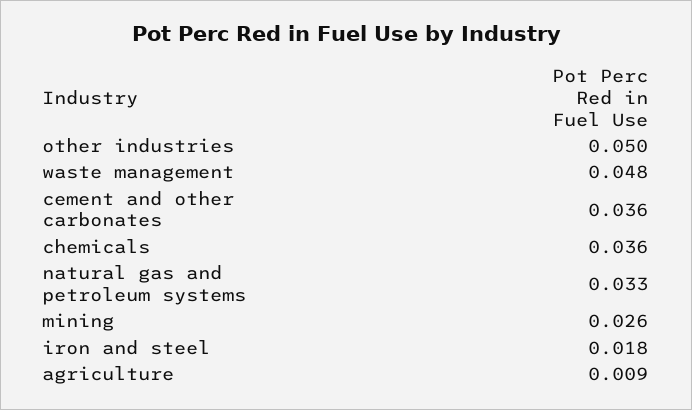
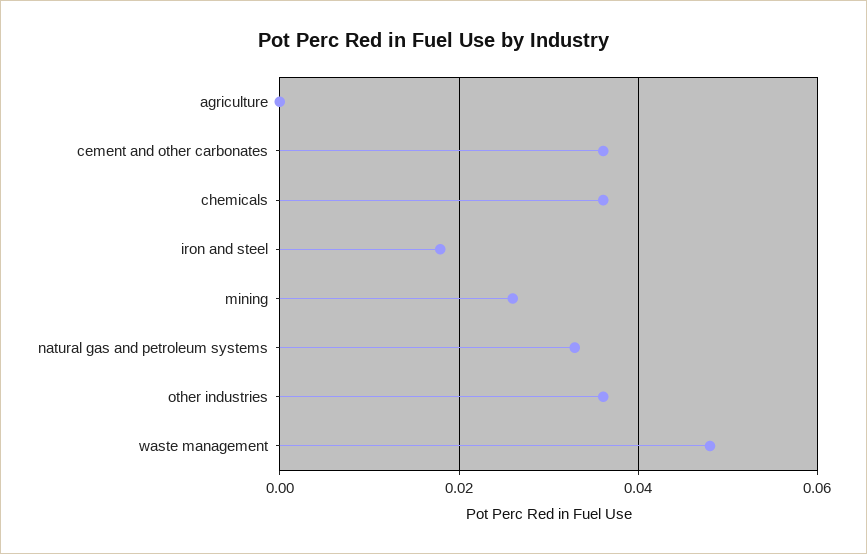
  {
-   "other industries": 0.05,
+   "other industries": 0.036,
    "waste management": 0.048,
    "cement and other carbonates": 0.036,
    "chemicals": 0.036,
    "natural gas and petroleum systems": 0.033,
    "mining": 0.026,
    "iron and steel": 0.018,
-   "agriculture": 0.009
+   "agriculture": 0
  }

